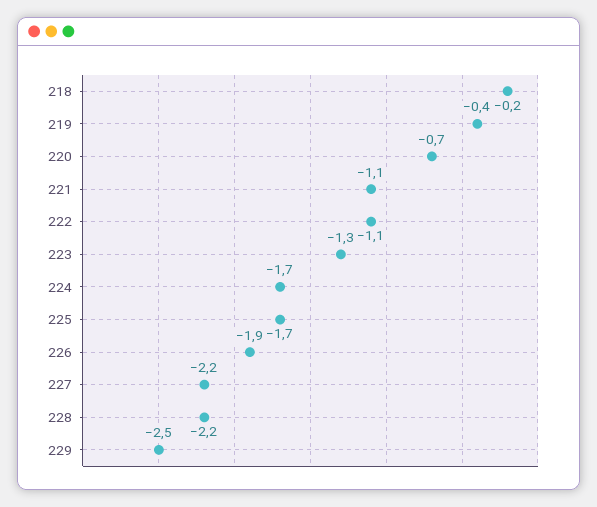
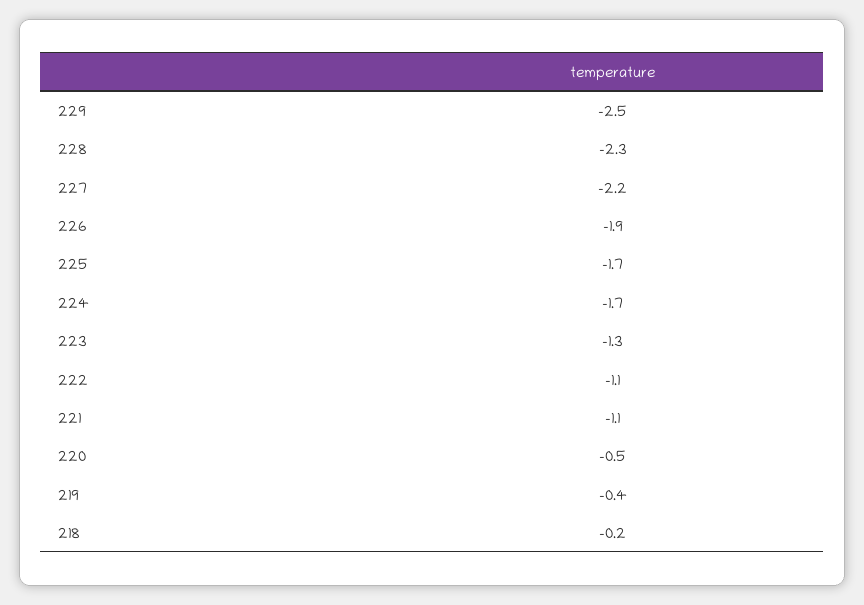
  {
    "218": -0.2,
    "219": -0.4,
-   "220": -0.7,
+   "220": -0.5,
    "221": -1.1,
    "222": -1.1,
    "223": -1.3,
    "224": -1.7,
    "225": -1.7,
    "226": -1.9,
    "227": -2.2,
-   "228": -2.2,
+   "228": -2.3,
    "229": -2.5
  }

